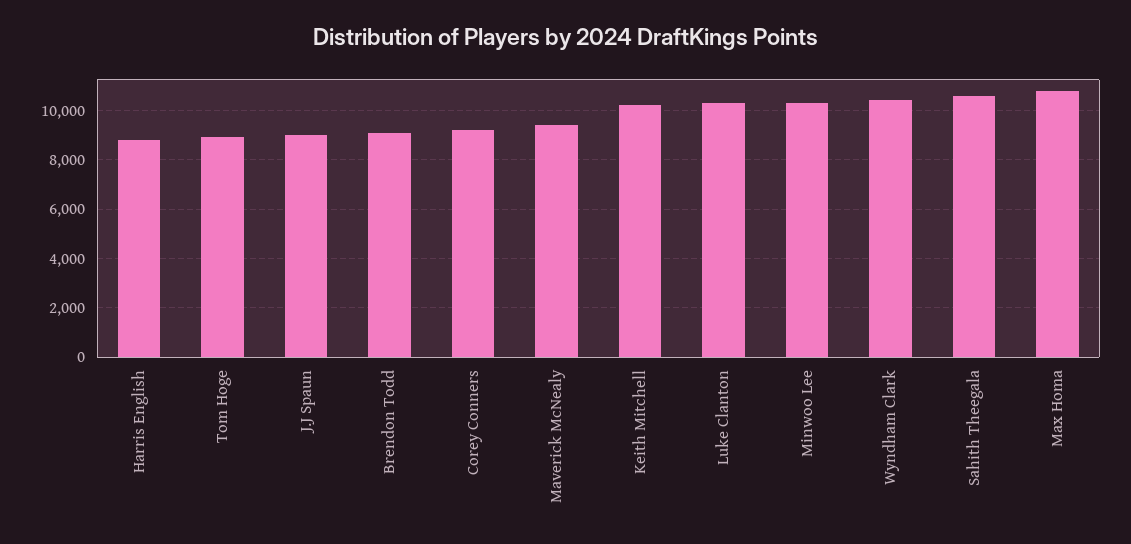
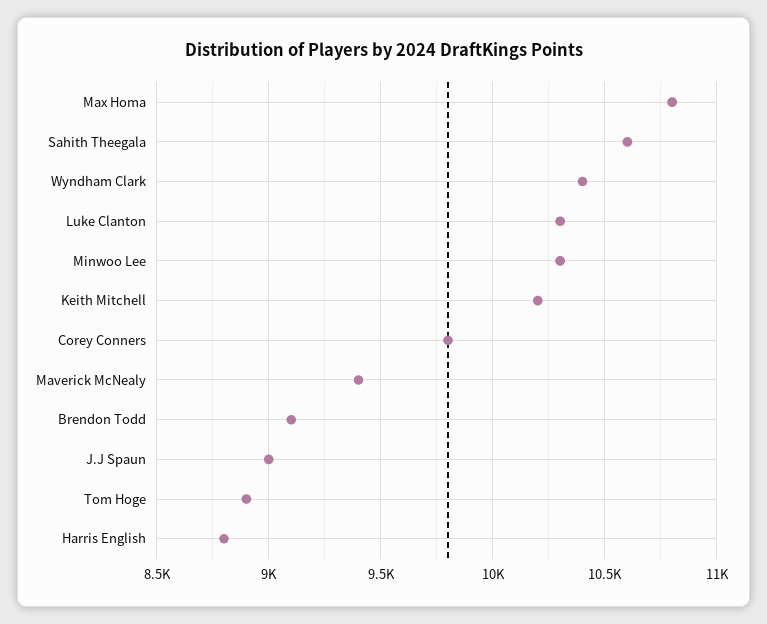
  {
    "Harris English": 8800,
    "Tom Hoge": 8900,
    "J.J Spaun": 9000,
    "Brendon Todd": 9100,
-   "Corey Conners": 9250,
+   "Corey Conners": 9800,
    "Maverick McNealy": 9400,
    "Keith Mitchell": 10200,
    "Luke Clanton": 10300,
    "Minwoo Lee": 10300,
    "Wyndham Clark": 10400,
    "Sahith Theegala": 10600,
    "Max Homa": 10800
  }

